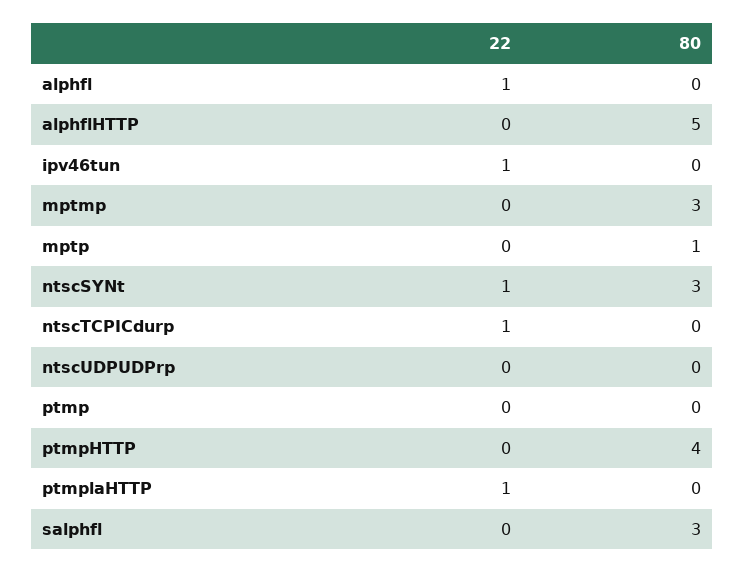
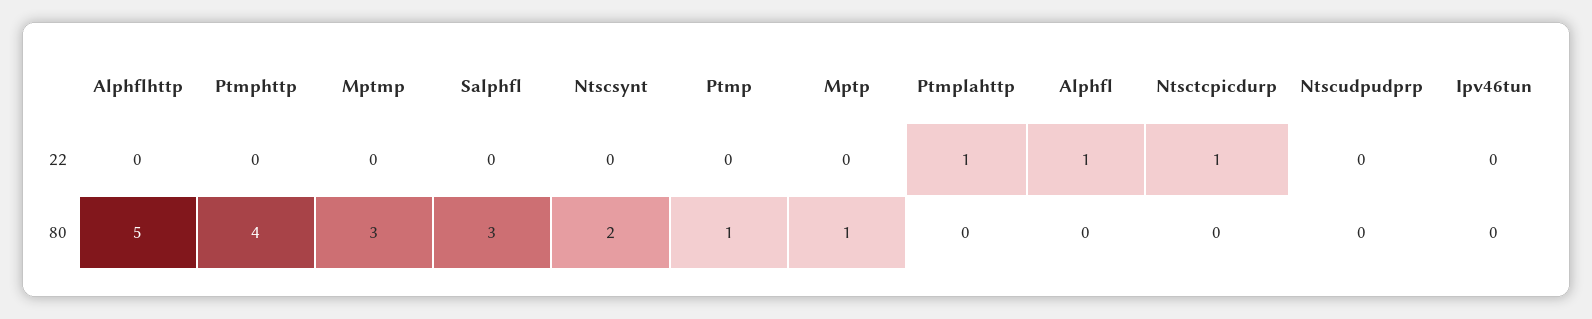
  {
    "22": {
      "alphfl": 1,
      "alphflHTTP": 0,
-     "ipv46tun": 1,
+     "ipv46tun": 0,
      "mptmp": 0,
      "mptp": 0,
-     "ntscSYNt": 1,
+     "ntscSYNt": 0,
      "ntscTCPICdurp": 1,
      "ntscUDPUDPrp": 0,
      "ptmp": 0,
      "ptmpHTTP": 0,
      "ptmplaHTTP": 1,
      "salphfl": 0
    },
    "80": {
      "alphfl": 0,
      "alphflHTTP": 5,
      "ipv46tun": 0,
      "mptmp": 3,
      "mptp": 1,
-     "ntscSYNt": 3,
+     "ntscSYNt": 2,
      "ntscTCPICdurp": 0,
      "ntscUDPUDPrp": 0,
-     "ptmp": 0,
+     "ptmp": 1,
      "ptmpHTTP": 4,
      "ptmplaHTTP": 0,
      "salphfl": 3
    }
  }

